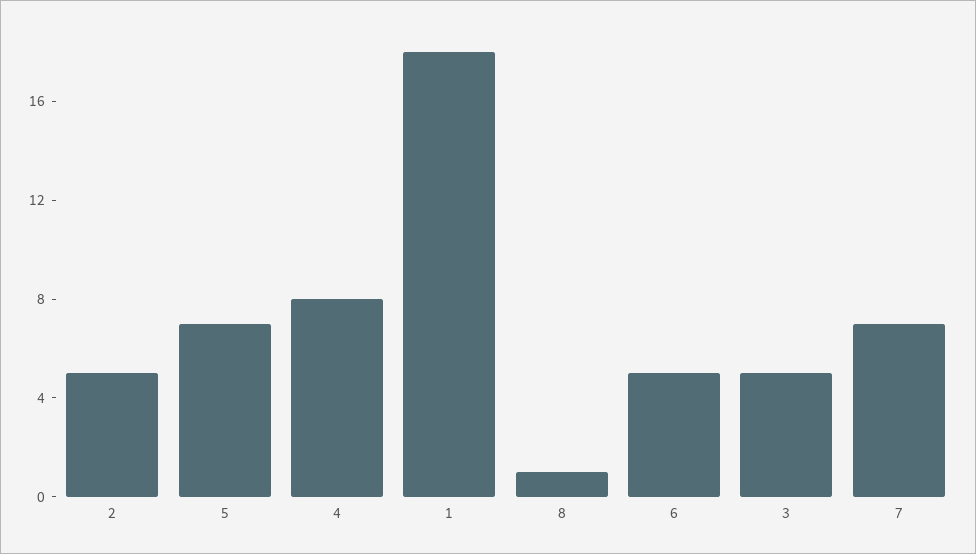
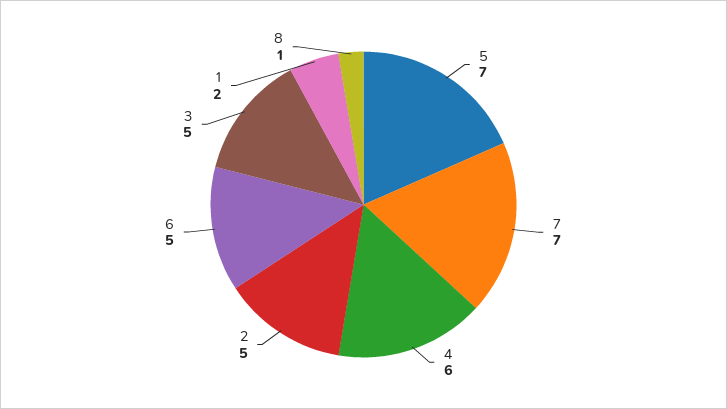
  {
    "2": 5,
    "5": 7,
-   "4": 8,
+   "4": 6,
-   "1": 18,
+   "1": 2,
    "8": 1,
    "6": 5,
    "3": 5,
    "7": 7
  }

